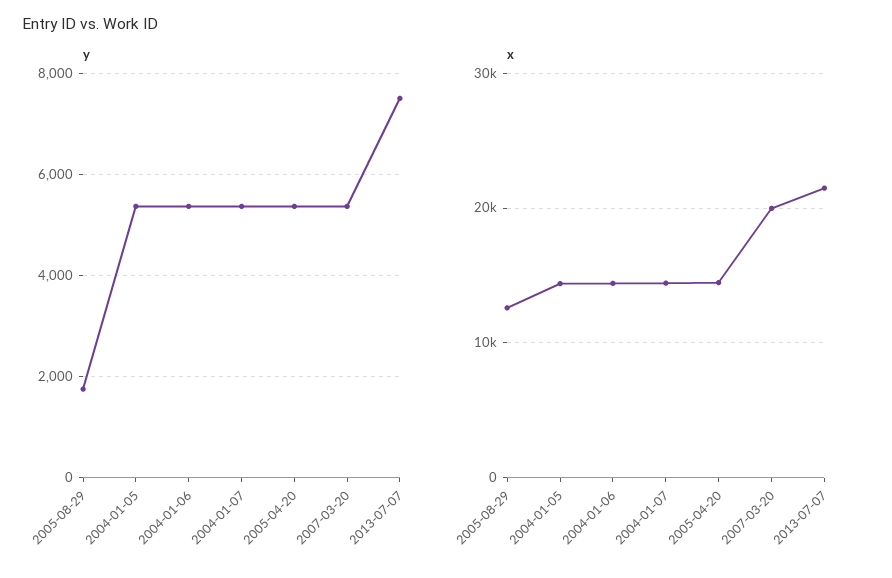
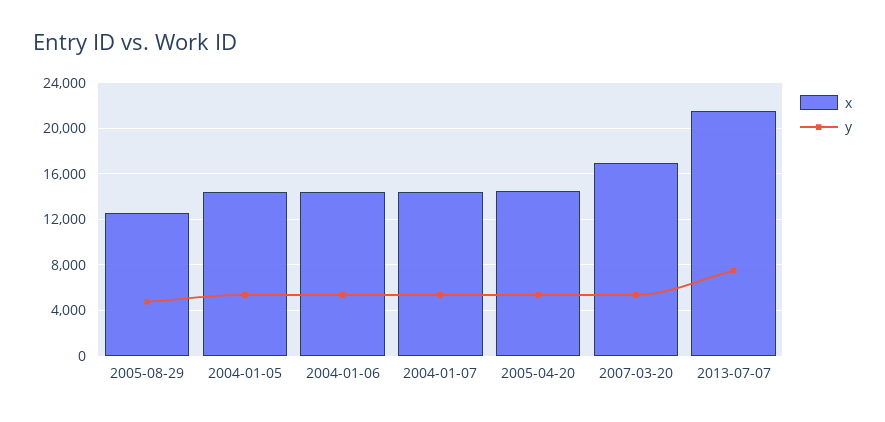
  {
    "y": {
-     "2005-08-29": 1800,
+     "2005-08-29": 5000,
      "2004-01-05": 5400,
      "2004-01-06": 5400,
      "2004-01-07": 5400,
      "2005-04-20": 5400,
      "2007-03-20": 5400,
      "2013-07-07": 7600
    },
    "x": {
      "2005-08-29": 13000,
      "2004-01-05": 14000,
      "2004-01-06": 14000,
      "2004-01-07": 14000,
      "2005-04-20": 14000,
-     "2007-03-20": 20000,
+     "2007-03-20": 17000,
      "2013-07-07": 21000
    }
  }

